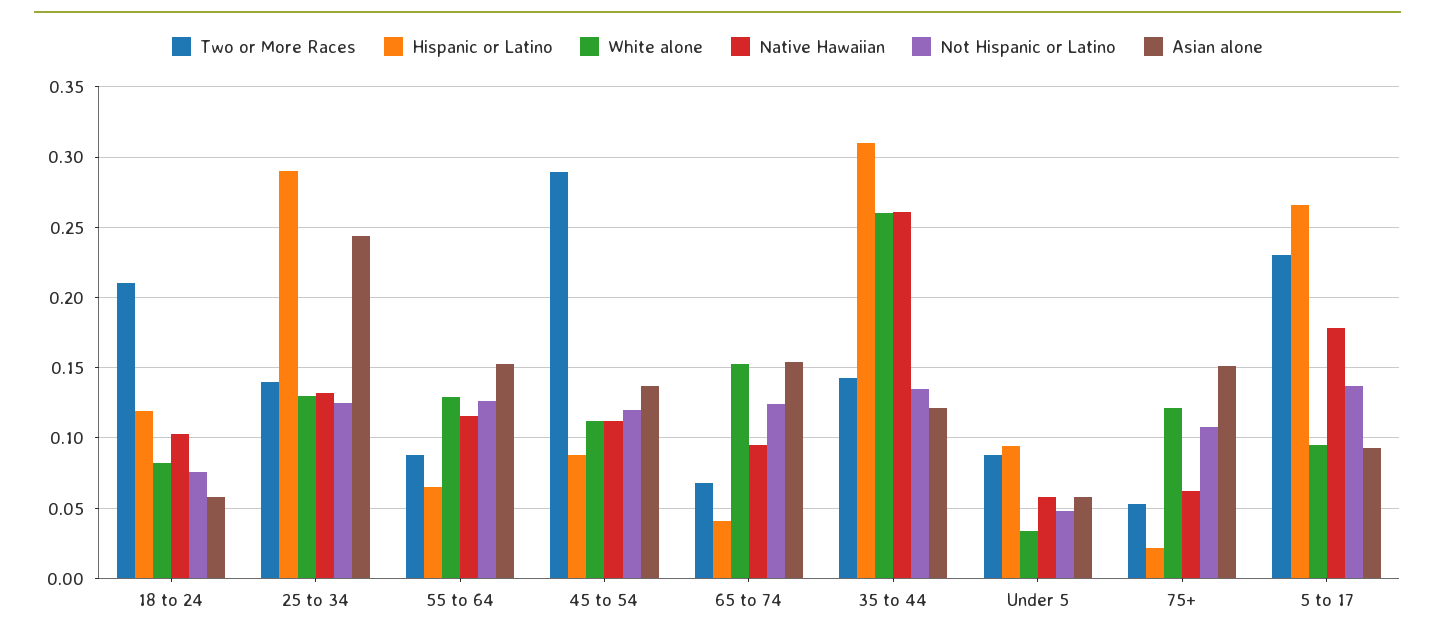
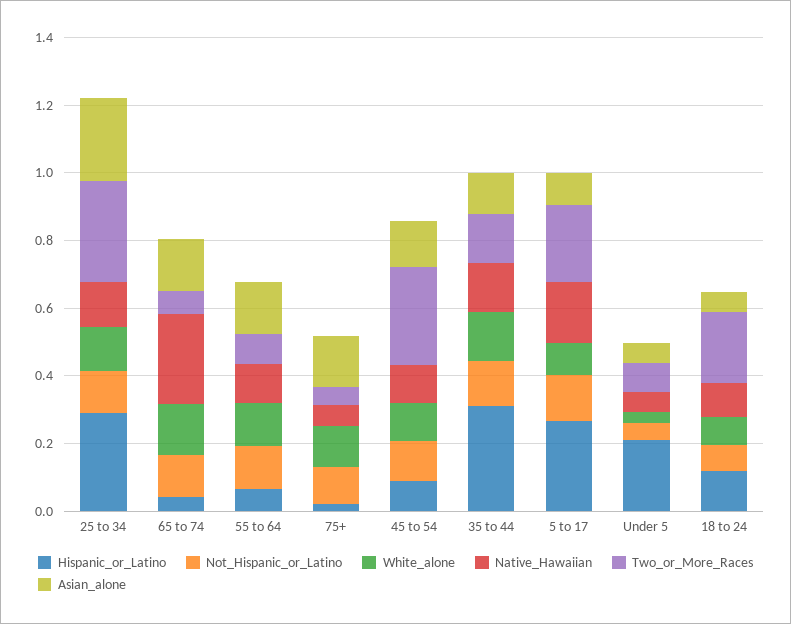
  {
    "Two or More Races": {
      "18 to 24": 0.21,
-     "25 to 34": 0.14,
+     "25 to 34": 0.3,
      "55 to 64": 0.09,
      "45 to 54": 0.29,
      "65 to 74": 0.07,
      "35 to 44": 0.145,
      "Under 5": 0.09,
      "75+": 0.055,
      "5 to 17": 0.23
    },
    "Hispanic or Latino": {
      "18 to 24": 0.12,
      "25 to 34": 0.29,
      "55 to 64": 0.065,
      "45 to 54": 0.09,
      "65 to 74": 0.04,
      "35 to 44": 0.31,
-     "Under 5": 0.095,
+     "Under 5": 0.2,
      "75+": 0.02,
      "5 to 17": 0.265
    },
    "White alone": {
      "18 to 24": 0.08,
      "25 to 34": 0.13,
      "55 to 64": 0.13,
      "45 to 54": 0.11,
      "65 to 74": 0.155,
-     "35 to 44": 0.26,
+     "35 to 44": 0.15,
      "Under 5": 0.035,
      "75+": 0.12,
      "5 to 17": 0.095
    },
    "Native Hawaiian": {
      "18 to 24": 0.105,
      "25 to 34": 0.13,
      "55 to 64": 0.115,
      "45 to 54": 0.11,
-     "65 to 74": 0.095,
+     "65 to 74": 0.25,
-     "35 to 44": 0.26,
+     "35 to 44": 0.15,
      "Under 5": 0.06,
      "75+": 0.06,
      "5 to 17": 0.18
    },
    "Not Hispanic or Latino": {
      "18 to 24": 0.075,
      "25 to 34": 0.125,
      "55 to 64": 0.125,
      "45 to 54": 0.12,
      "65 to 74": 0.125,
      "35 to 44": 0.135,
      "Under 5": 0.05,
      "75+": 0.11,
      "5 to 17": 0.135
    },
    "Asian alone": {
      "18 to 24": 0.06,
      "25 to 34": 0.245,
      "55 to 64": 0.155,
      "45 to 54": 0.135,
      "65 to 74": 0.155,
      "35 to 44": 0.12,
      "Under 5": 0.06,
      "75+": 0.15,
      "5 to 17": 0.095
    }
  }

